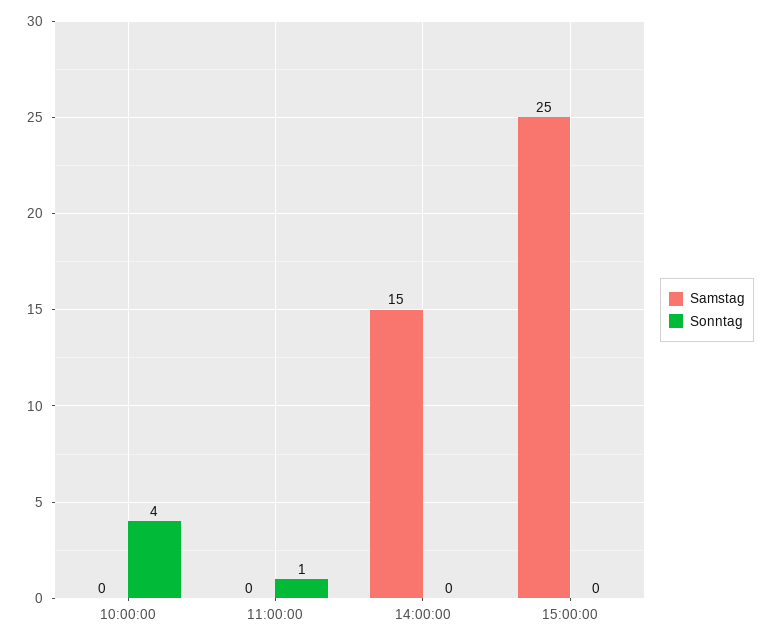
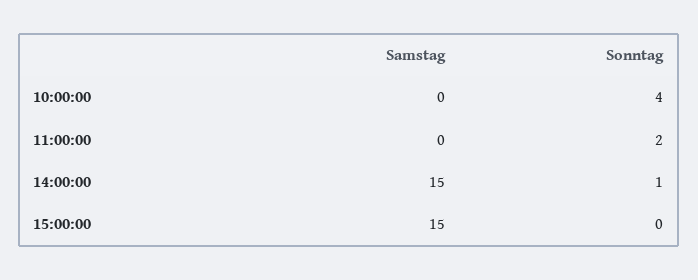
  {
    "Samstag": {
      "10:00:00": 0,
      "11:00:00": 0,
      "14:00:00": 15,
-     "15:00:00": 25
+     "15:00:00": 15
    },
    "Sonntag": {
      "10:00:00": 4,
-     "11:00:00": 1,
+     "11:00:00": 2,
-     "14:00:00": 0,
+     "14:00:00": 1,
      "15:00:00": 0
    }
  }

